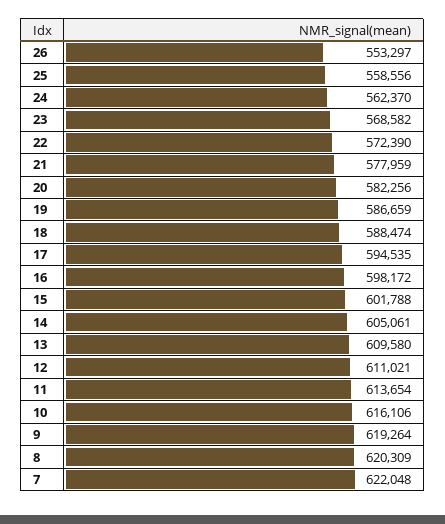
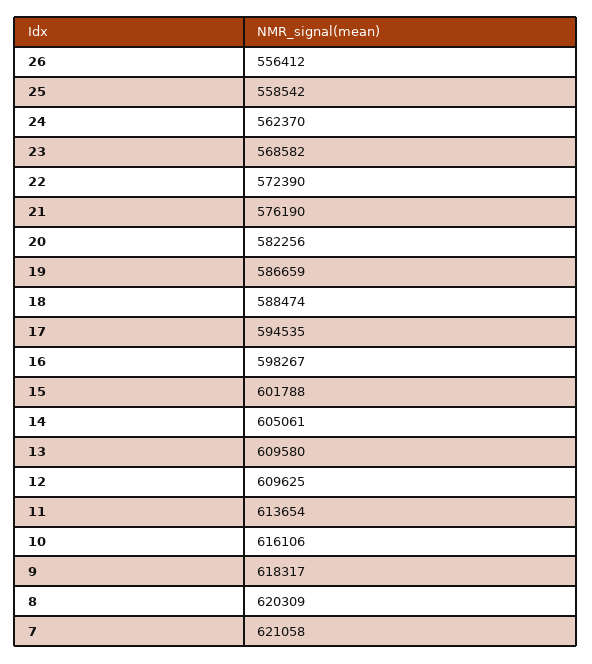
  {
-   "26": 553297,
+   "26": 556412,
-   "25": 558556,
+   "25": 558542,
    "24": 562370,
    "23": 568582,
    "22": 572390,
-   "21": 577959,
+   "21": 576190,
    "20": 582256,
    "19": 586659,
    "18": 588474,
    "17": 594535,
-   "16": 598172,
+   "16": 598267,
    "15": 601788,
    "14": 605061,
    "13": 609580,
-   "12": 611021,
+   "12": 609625,
    "11": 613654,
    "10": 616106,
-   "9": 619264,
+   "9": 618317,
    "8": 620309,
-   "7": 622048
+   "7": 621058
  }

